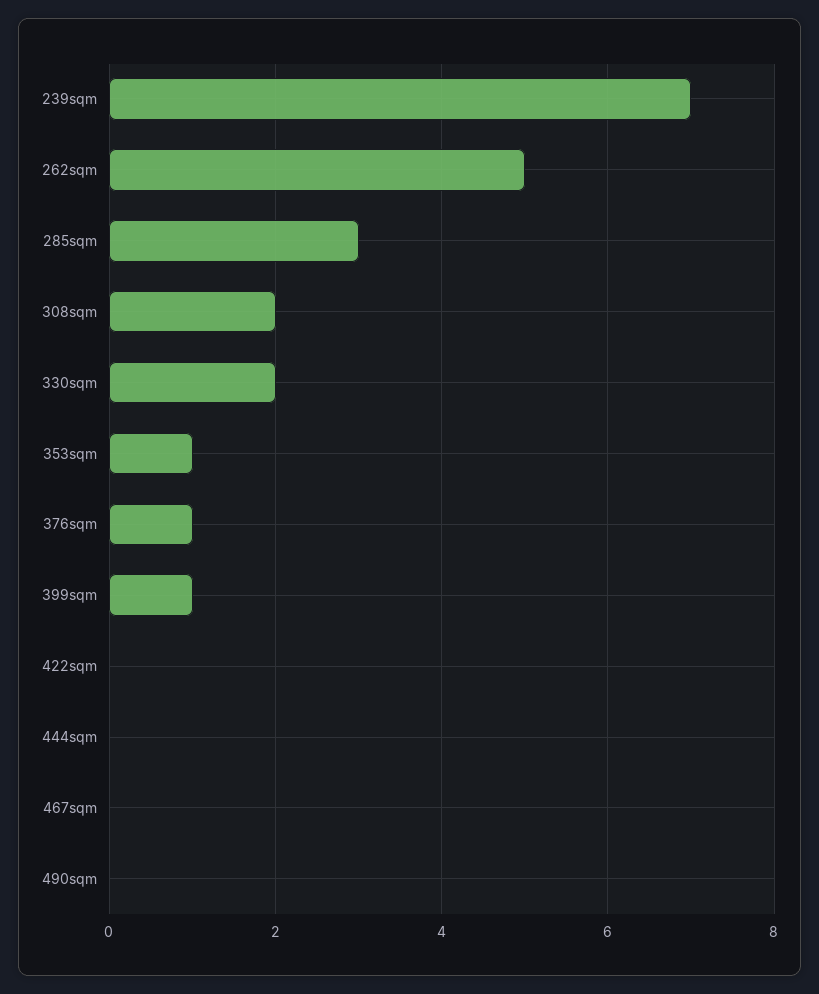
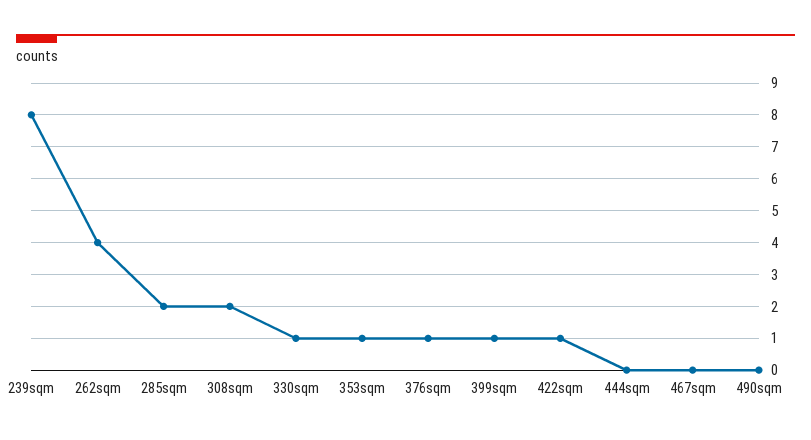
  {
-   "239sqm": 7,
+   "239sqm": 8,
-   "262sqm": 5,
+   "262sqm": 4,
-   "285sqm": 3,
+   "285sqm": 2,
    "308sqm": 2,
-   "330sqm": 2,
+   "330sqm": 1,
    "353sqm": 1,
    "376sqm": 1,
    "399sqm": 1,
-   "422sqm": 0,
+   "422sqm": 1,
    "444sqm": 0,
    "467sqm": 0,
    "490sqm": 0
  }

